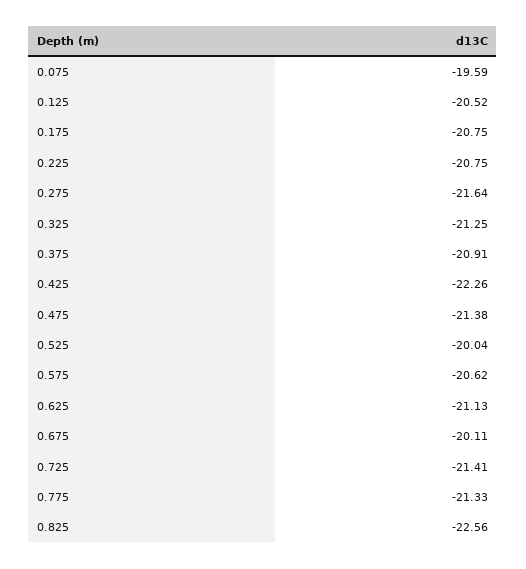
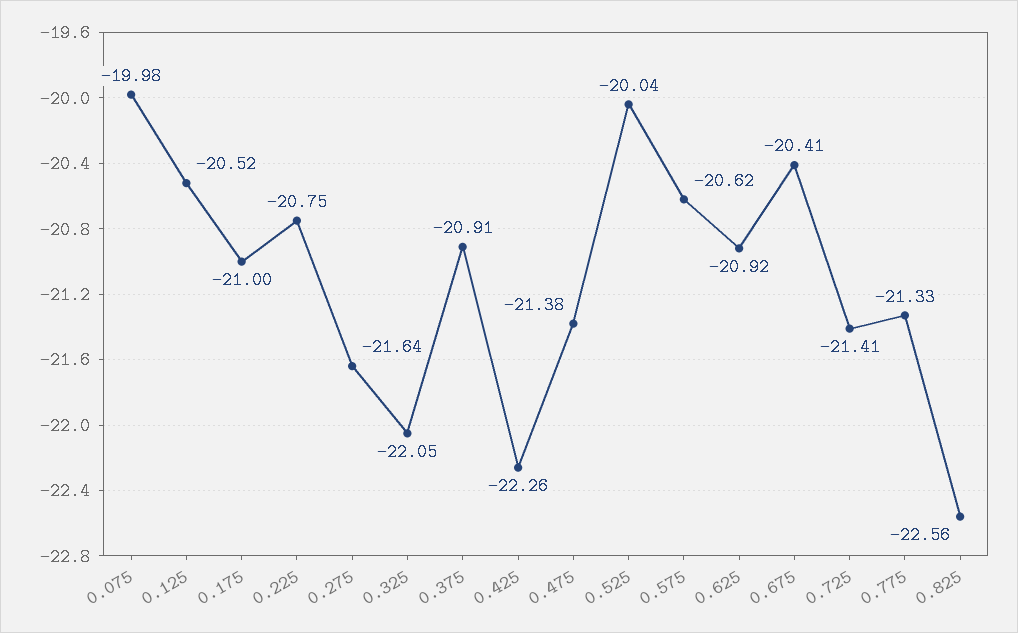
  {
-   "0.075": -19.59,
+   "0.075": -19.98,
    "0.125": -20.52,
-   "0.175": -20.75,
+   "0.175": -21,
    "0.225": -20.75,
    "0.275": -21.64,
-   "0.325": -21.25,
+   "0.325": -22.05,
    "0.375": -20.91,
    "0.425": -22.26,
    "0.475": -21.38,
    "0.525": -20.04,
    "0.575": -20.62,
-   "0.625": -21.13,
+   "0.625": -20.92,
-   "0.675": -20.11,
+   "0.675": -20.41,
    "0.725": -21.41,
    "0.775": -21.33,
    "0.825": -22.56
  }

